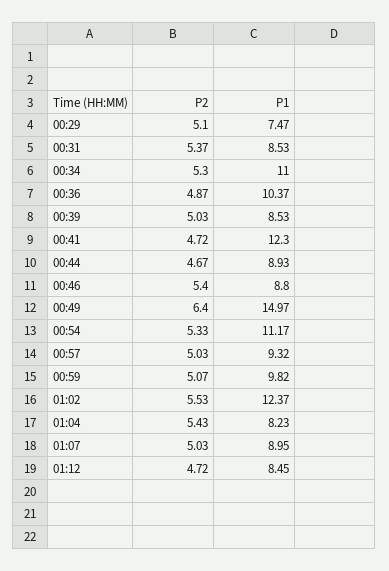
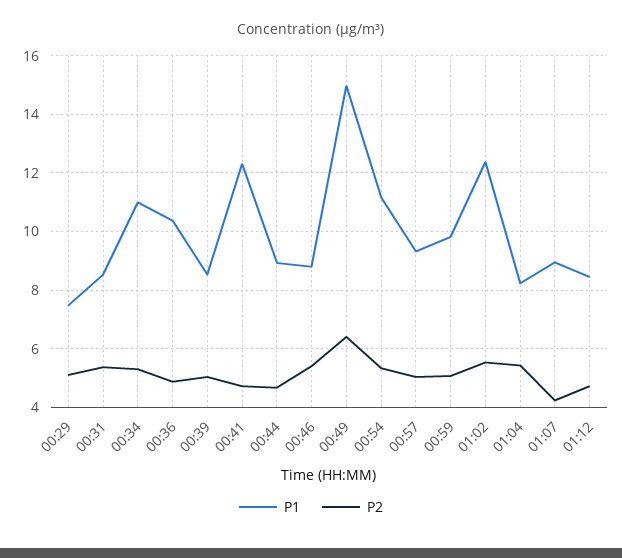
  {
    "P2": {
      "00:29": 5.1,
      "00:31": 5.37,
      "00:34": 5.3,
      "00:36": 4.87,
      "00:39": 5.03,
      "00:41": 4.72,
      "00:44": 4.67,
      "00:46": 5.4,
      "00:49": 6.4,
      "00:54": 5.33,
      "00:57": 5.03,
      "00:59": 5.07,
      "01:02": 5.53,
      "01:04": 5.43,
-     "01:07": 5.03,
+     "01:07": 4.25,
      "01:12": 4.72
    },
    "P1": {
      "00:29": 7.47,
      "00:31": 8.53,
      "00:34": 11,
      "00:36": 10.37,
      "00:39": 8.53,
      "00:41": 12.3,
      "00:44": 8.93,
      "00:46": 8.8,
      "00:49": 14.97,
      "00:54": 11.17,
      "00:57": 9.32,
      "00:59": 9.82,
      "01:02": 12.37,
      "01:04": 8.23,
      "01:07": 8.95,
      "01:12": 8.45
    }
  }

